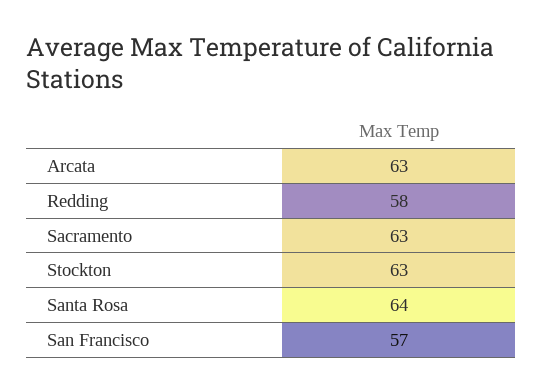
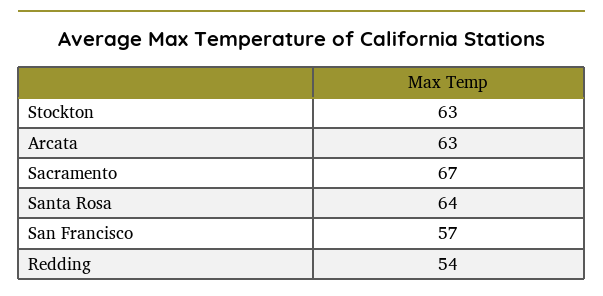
  {
    "Arcata": 63,
-   "Redding": 58,
+   "Redding": 54,
-   "Sacramento": 63,
+   "Sacramento": 67,
    "Stockton": 63,
    "Santa Rosa": 64,
    "San Francisco": 57
  }

